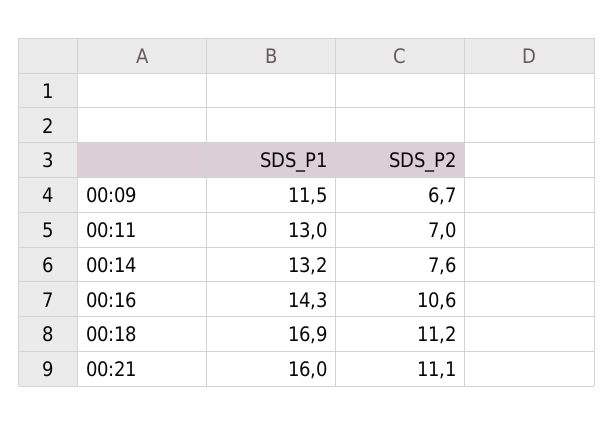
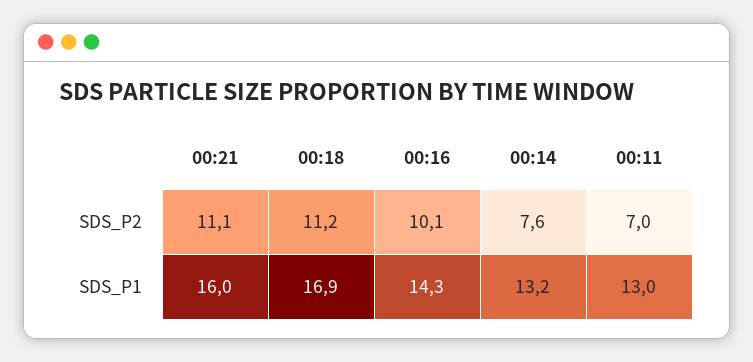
  {
    "SDS_P1": {
-     "00:09": 11.5,
      "00:11": 13,
      "00:14": 13.2,
      "00:16": 14.3,
      "00:18": 16.9,
      "00:21": 16
    },
    "SDS_P2": {
-     "00:09": 6.7,
      "00:11": 7,
      "00:14": 7.6,
-     "00:16": 10.6,
+     "00:16": 10.1,
      "00:18": 11.2,
      "00:21": 11.1
    }
  }

